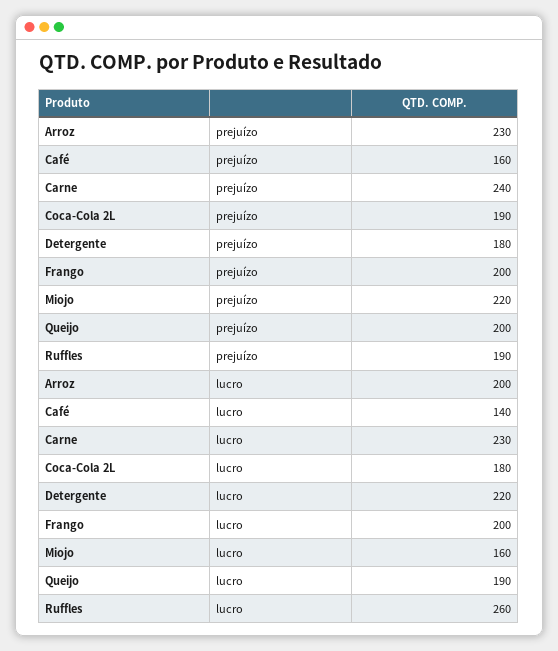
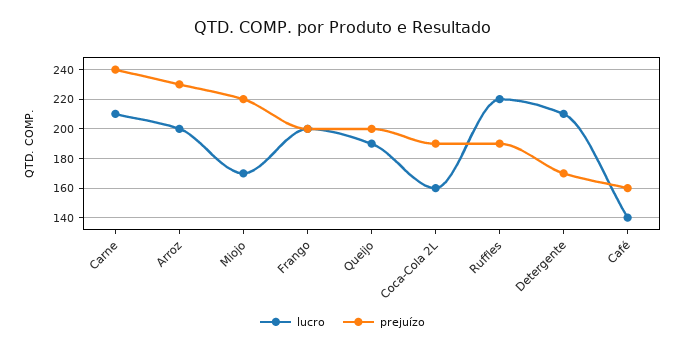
  {
    "prejuízo": {
      "Arroz": 230,
      "Café": 160,
      "Carne": 240,
      "Coca-Cola 2L": 190,
-     "Detergente": 180,
+     "Detergente": 170,
      "Frango": 200,
      "Miojo": 220,
      "Queijo": 200,
      "Ruffles": 190
    },
    "lucro": {
      "Arroz": 200,
      "Café": 140,
-     "Carne": 230,
+     "Carne": 210,
-     "Coca-Cola 2L": 180,
+     "Coca-Cola 2L": 160,
-     "Detergente": 220,
+     "Detergente": 210,
      "Frango": 200,
-     "Miojo": 160,
+     "Miojo": 170,
      "Queijo": 190,
-     "Ruffles": 260
+     "Ruffles": 220
    }
  }

